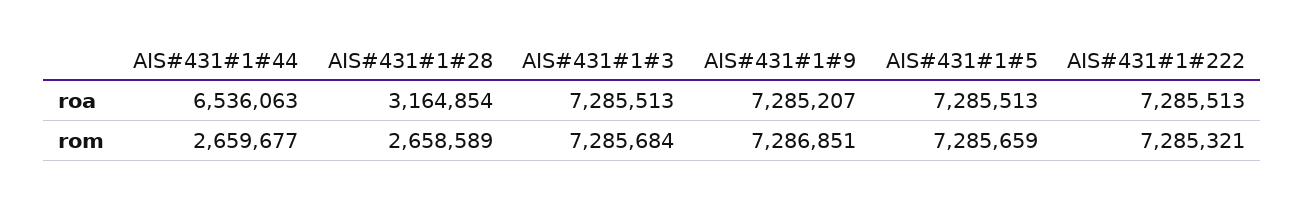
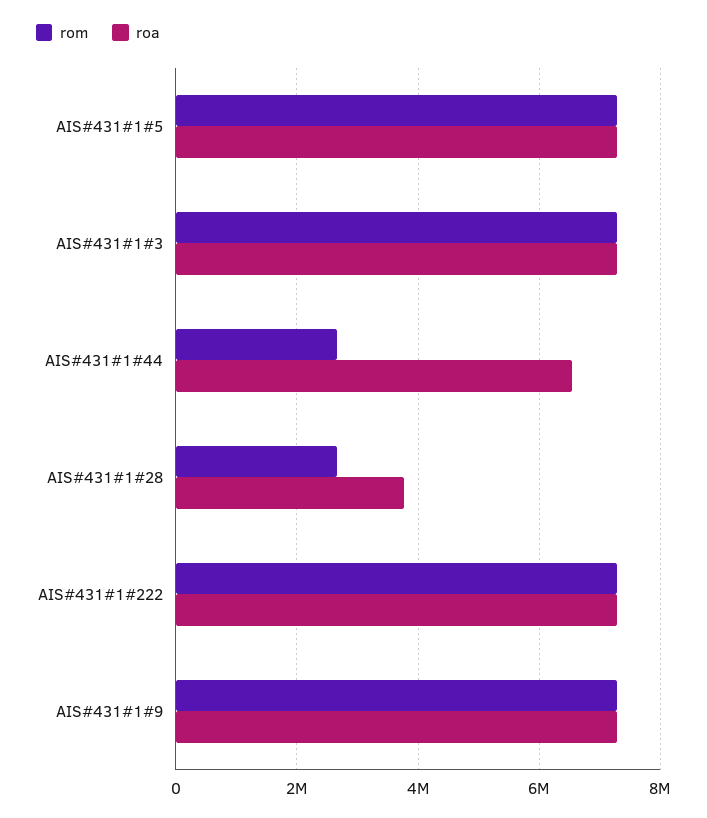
  {
    "roa": {
      "AIS#431#1#44": 6536063,
-     "AIS#431#1#28": 3164854,
+     "AIS#431#1#28": 3800000,
      "AIS#431#1#3": 7285513,
      "AIS#431#1#9": 7285207,
      "AIS#431#1#5": 7285513,
      "AIS#431#1#222": 7285513
    },
    "rom": {
      "AIS#431#1#44": 2659677,
      "AIS#431#1#28": 2658589,
      "AIS#431#1#3": 7285684,
      "AIS#431#1#9": 7286851,
      "AIS#431#1#5": 7285659,
      "AIS#431#1#222": 7285321
    }
  }

